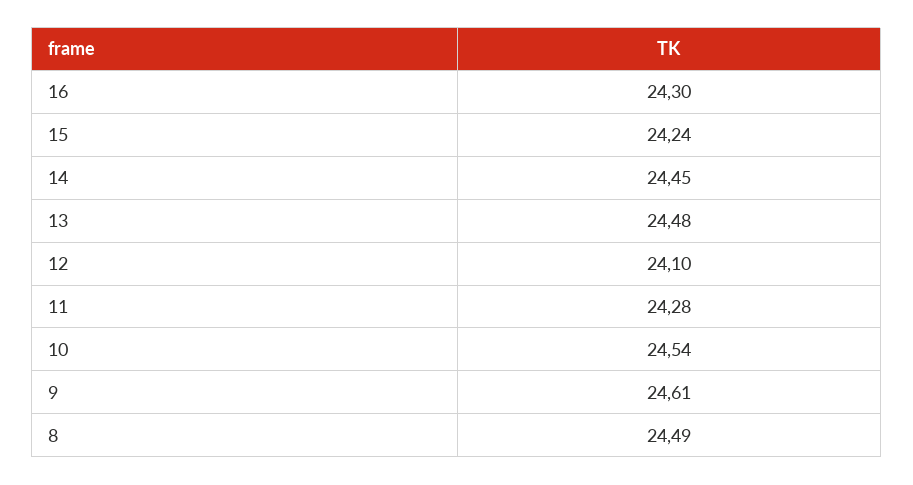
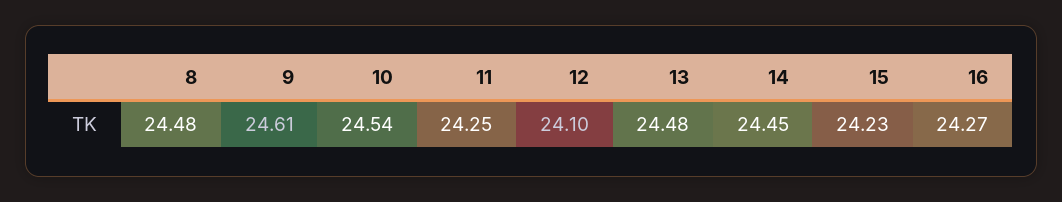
  {
-   "16": 24.3,
+   "16": 24.27,
-   "15": 24.24,
+   "15": 24.23,
    "14": 24.45,
    "13": 24.48,
    "12": 24.1,
-   "11": 24.28,
+   "11": 24.25,
    "10": 24.54,
    "9": 24.61,
-   "8": 24.49
+   "8": 24.48
  }

